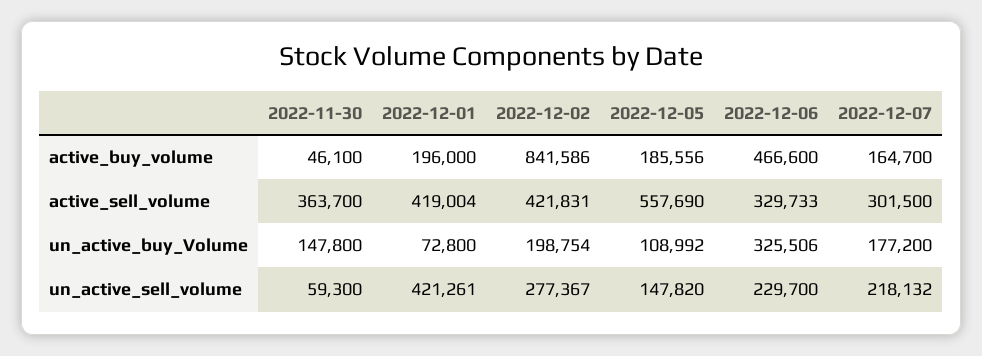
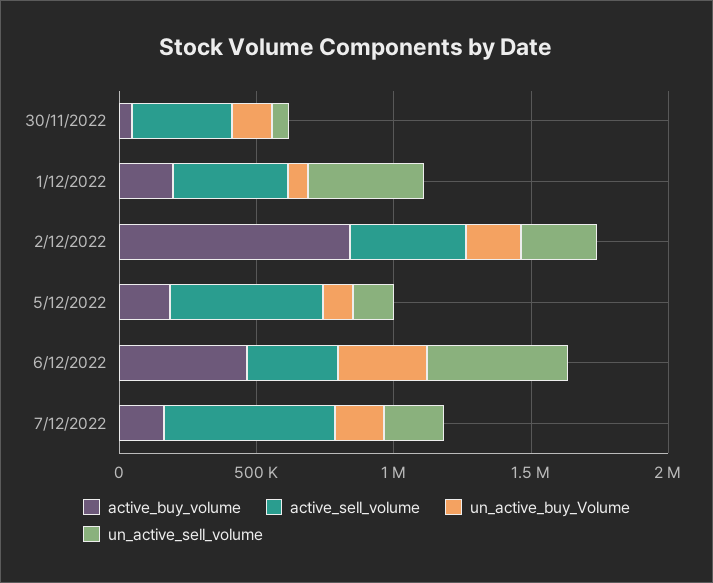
  {
    "active_buy_volume": {
      "2022-11-30": 46100,
      "2022-12-01": 196000,
      "2022-12-02": 841586,
      "2022-12-05": 185556,
      "2022-12-06": 466600,
      "2022-12-07": 164700
    },
    "active_sell_volume": {
      "2022-11-30": 363700,
      "2022-12-01": 419004,
      "2022-12-02": 421831,
      "2022-12-05": 557690,
      "2022-12-06": 329733,
-     "2022-12-07": 301500
+     "2022-12-07": 600000
    },
    "un_active_buy_Volume": {
      "2022-11-30": 147800,
      "2022-12-01": 72800,
      "2022-12-02": 198754,
      "2022-12-05": 108992,
      "2022-12-06": 325506,
      "2022-12-07": 177200
    },
    "un_active_sell_volume": {
      "2022-11-30": 59300,
      "2022-12-01": 421261,
      "2022-12-02": 277367,
      "2022-12-05": 147820,
-     "2022-12-06": 229700,
+     "2022-12-06": 500000,
      "2022-12-07": 218132
    }
  }

